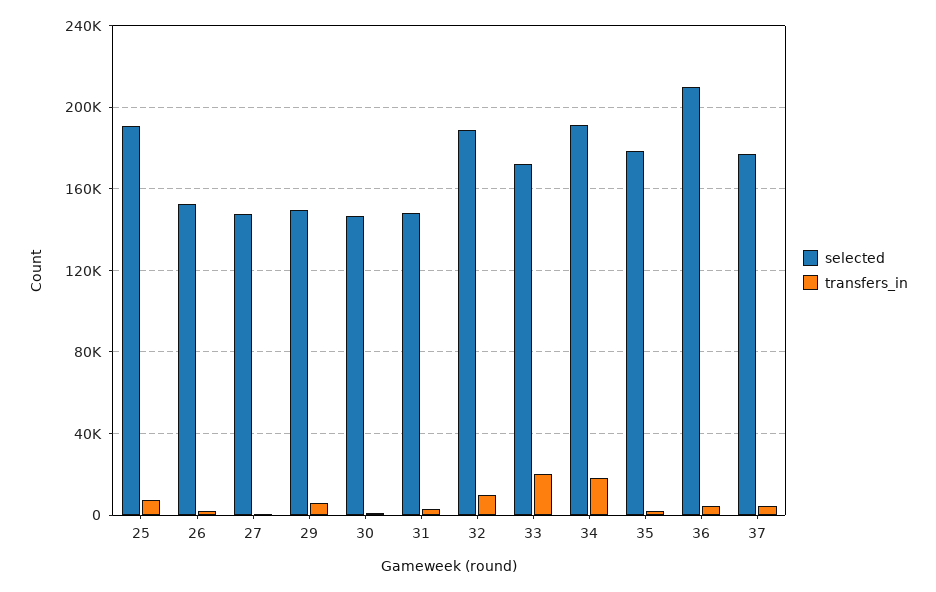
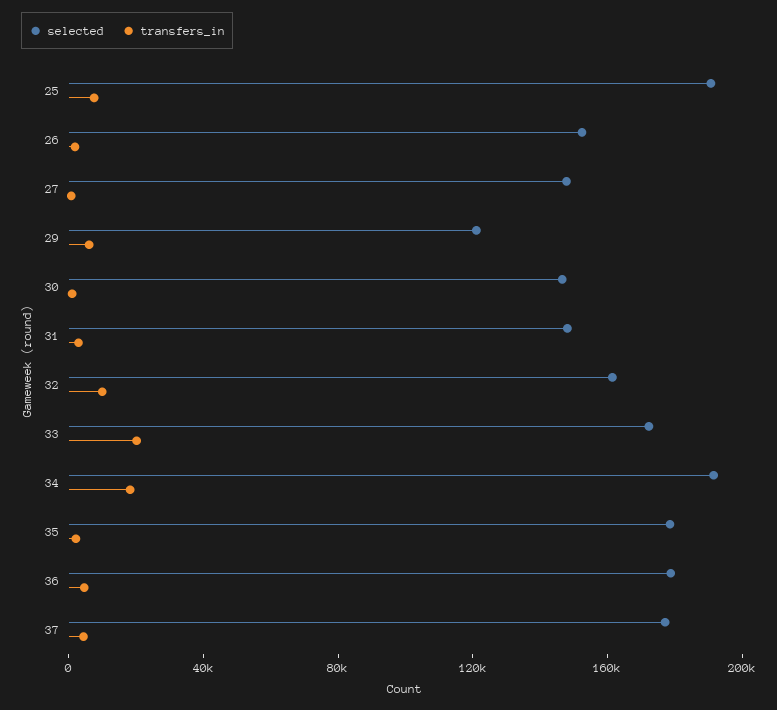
  {
    "selected": {
      "25": 190000,
      "26": 150000,
      "27": 150000,
-     "29": 150000,
+     "29": 120000,
      "30": 145000,
      "31": 150000,
-     "32": 190000,
+     "32": 160000,
      "33": 170000,
      "34": 190000,
      "35": 180000,
-     "36": 210000,
+     "36": 180000,
      "37": 175000
    },
    "transfers_in": {
      "25": 10000,
      "26": 0,
      "27": 0,
      "29": 5000,
      "30": 0,
      "31": 5000,
      "32": 10000,
      "33": 20000,
      "34": 20000,
      "35": 0,
      "36": 5000,
      "37": 5000
    }
  }

